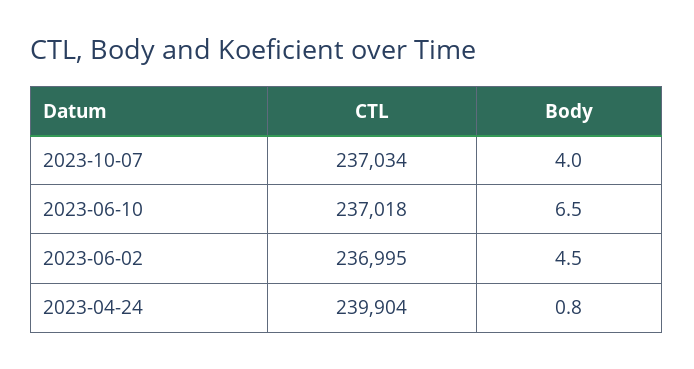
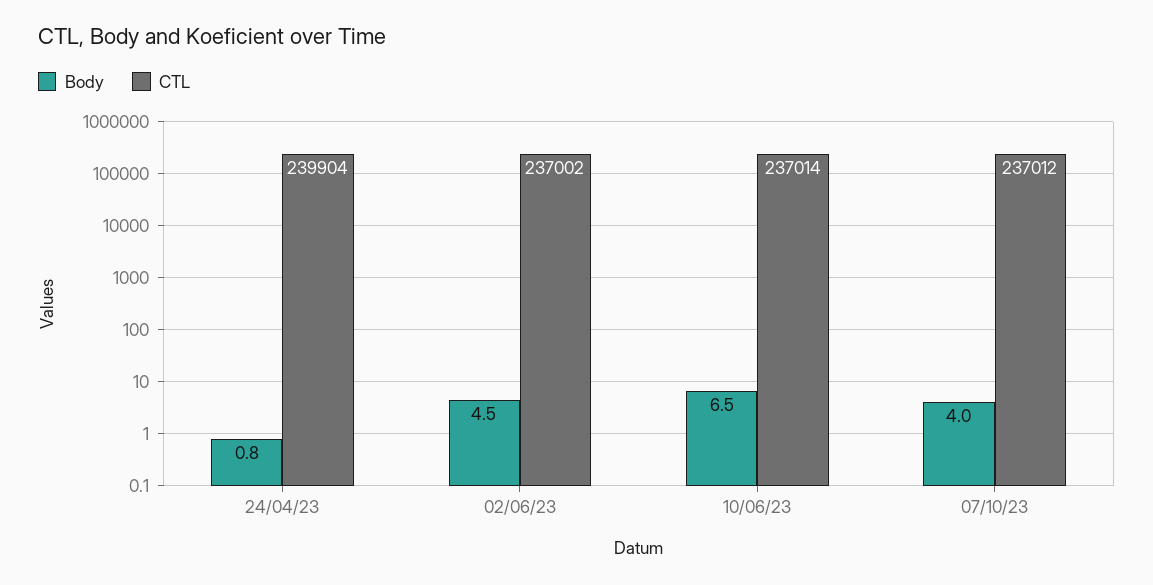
  {
    "CTL": {
-     "2023-10-07": 237034,
+     "2023-10-07": 237012,
-     "2023-06-10": 237018,
+     "2023-06-10": 237014,
-     "2023-06-02": 236995,
+     "2023-06-02": 237002,
      "2023-04-24": 239904
    },
    "Body": {
      "2023-10-07": 4,
      "2023-06-10": 6.5,
      "2023-06-02": 4.5,
      "2023-04-24": 0.8
    }
  }

